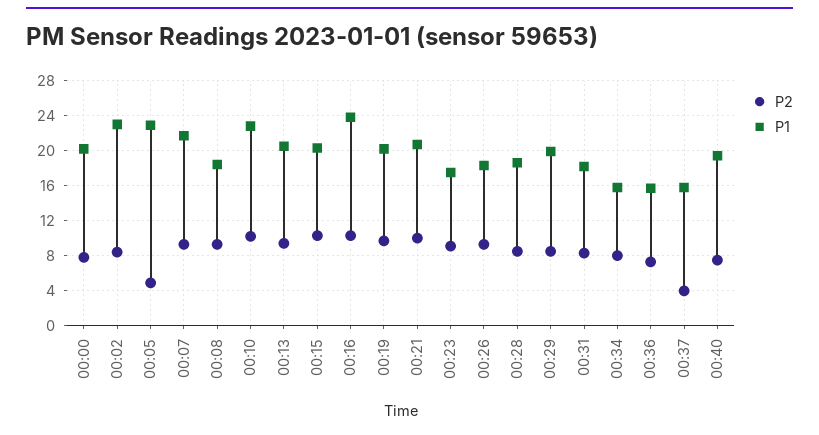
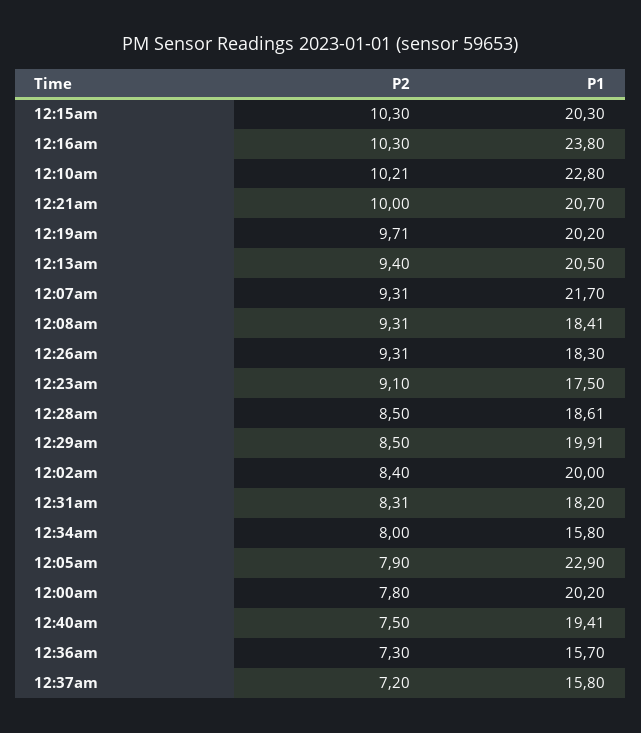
  {
    "P2": {
      "00:00": 7.8,
      "00:02": 8.4,
-     "00:05": 5,
+     "00:05": 7.9,
      "00:07": 9.31,
      "00:08": 9.31,
      "00:10": 10.21,
      "00:13": 9.4,
      "00:15": 10.3,
      "00:16": 10.3,
      "00:19": 9.71,
      "00:21": 10,
      "00:23": 9.1,
      "00:26": 9.31,
      "00:28": 8.5,
      "00:29": 8.5,
      "00:31": 8.31,
      "00:34": 8,
      "00:36": 7.3,
-     "00:37": 4,
+     "00:37": 7.2,
      "00:40": 7.5
    },
    "P1": {
      "00:00": 20.2,
-     "00:02": 23,
+     "00:02": 20,
      "00:05": 22.9,
      "00:07": 21.7,
      "00:08": 18.41,
      "00:10": 22.8,
      "00:13": 20.5,
      "00:15": 20.3,
      "00:16": 23.8,
      "00:19": 20.2,
      "00:21": 20.7,
      "00:23": 17.5,
      "00:26": 18.3,
      "00:28": 18.61,
      "00:29": 19.91,
      "00:31": 18.2,
      "00:34": 15.8,
      "00:36": 15.7,
      "00:37": 15.8,
      "00:40": 19.41
    }
  }

